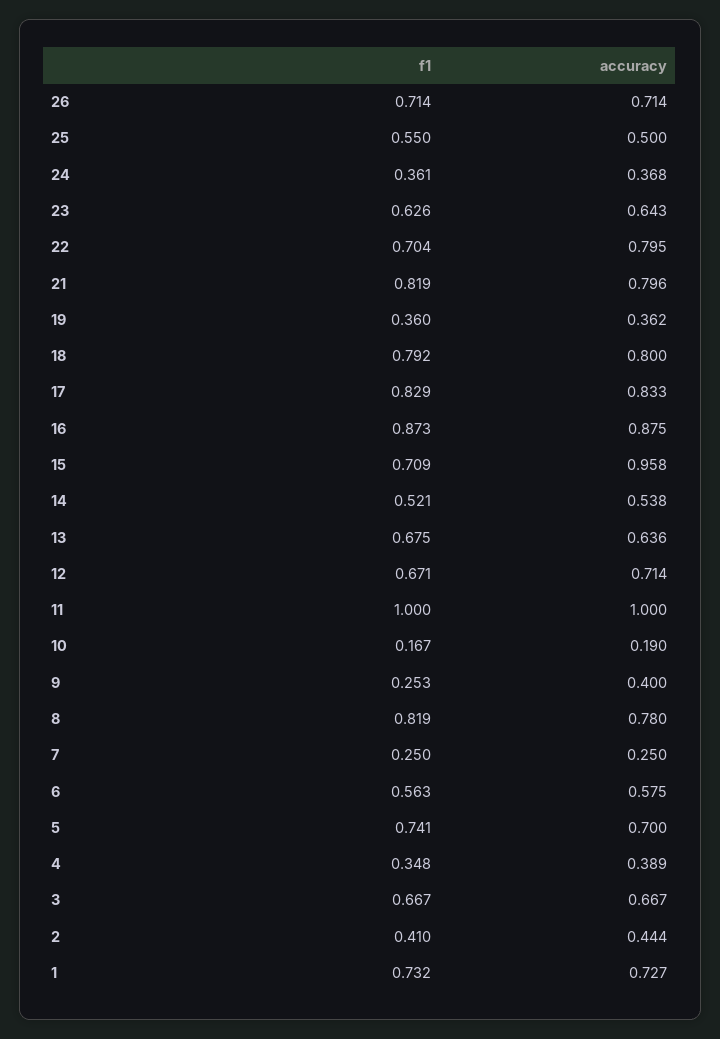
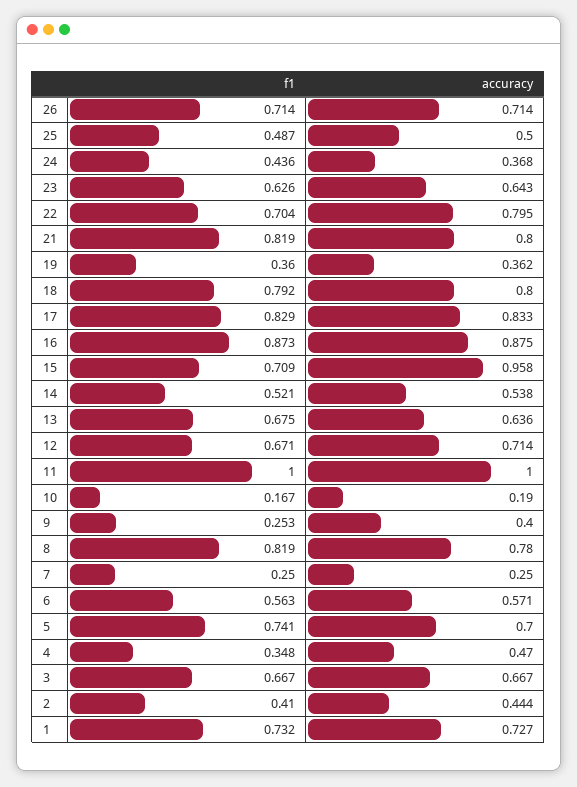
  {
    "f1": {
      "26": 0.714,
-     "25": 0.55,
+     "25": 0.487,
-     "24": 0.361,
+     "24": 0.436,
      "23": 0.626,
      "22": 0.704,
      "21": 0.819,
      "19": 0.36,
      "18": 0.792,
      "17": 0.829,
      "16": 0.873,
      "15": 0.709,
      "14": 0.521,
      "13": 0.675,
      "12": 0.671,
      "11": 1,
      "10": 0.167,
      "9": 0.253,
      "8": 0.819,
      "7": 0.25,
      "6": 0.563,
      "5": 0.741,
      "4": 0.348,
      "3": 0.667,
      "2": 0.41,
      "1": 0.732
    },
    "accuracy": {
      "26": 0.714,
      "25": 0.5,
      "24": 0.368,
      "23": 0.643,
      "22": 0.795,
-     "21": 0.796,
+     "21": 0.8,
      "19": 0.362,
      "18": 0.8,
      "17": 0.833,
      "16": 0.875,
      "15": 0.958,
      "14": 0.538,
      "13": 0.636,
      "12": 0.714,
      "11": 1,
      "10": 0.19,
      "9": 0.4,
      "8": 0.78,
      "7": 0.25,
-     "6": 0.575,
+     "6": 0.571,
      "5": 0.7,
-     "4": 0.389,
+     "4": 0.47,
      "3": 0.667,
      "2": 0.444,
      "1": 0.727
    }
  }

